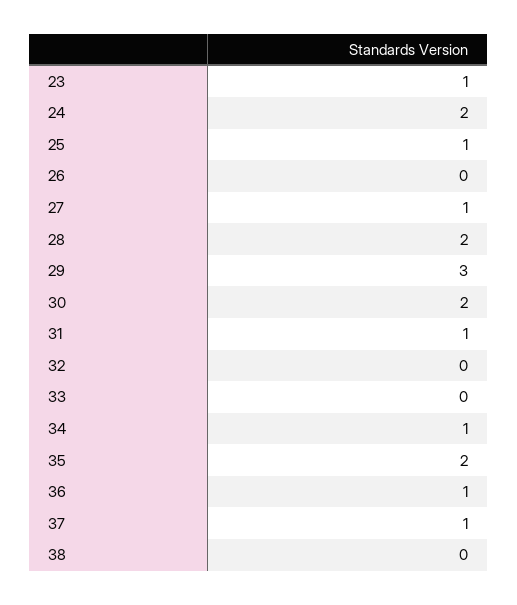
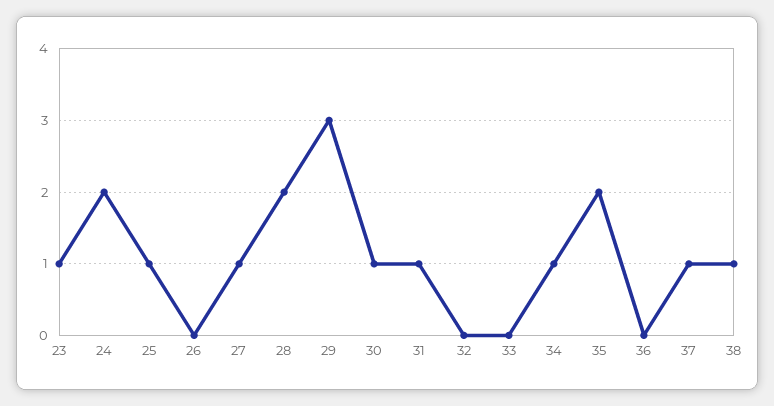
  {
    "23": 1,
    "24": 2,
    "25": 1,
    "26": 0,
    "27": 1,
    "28": 2,
    "29": 3,
-   "30": 2,
+   "30": 1,
    "31": 1,
    "32": 0,
    "33": 0,
    "34": 1,
    "35": 2,
-   "36": 1,
+   "36": 0,
    "37": 1,
-   "38": 0
+   "38": 1
  }

